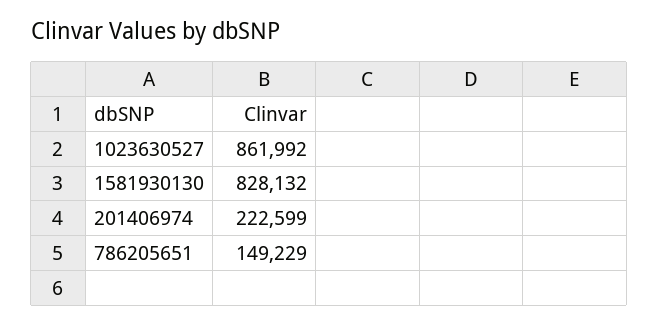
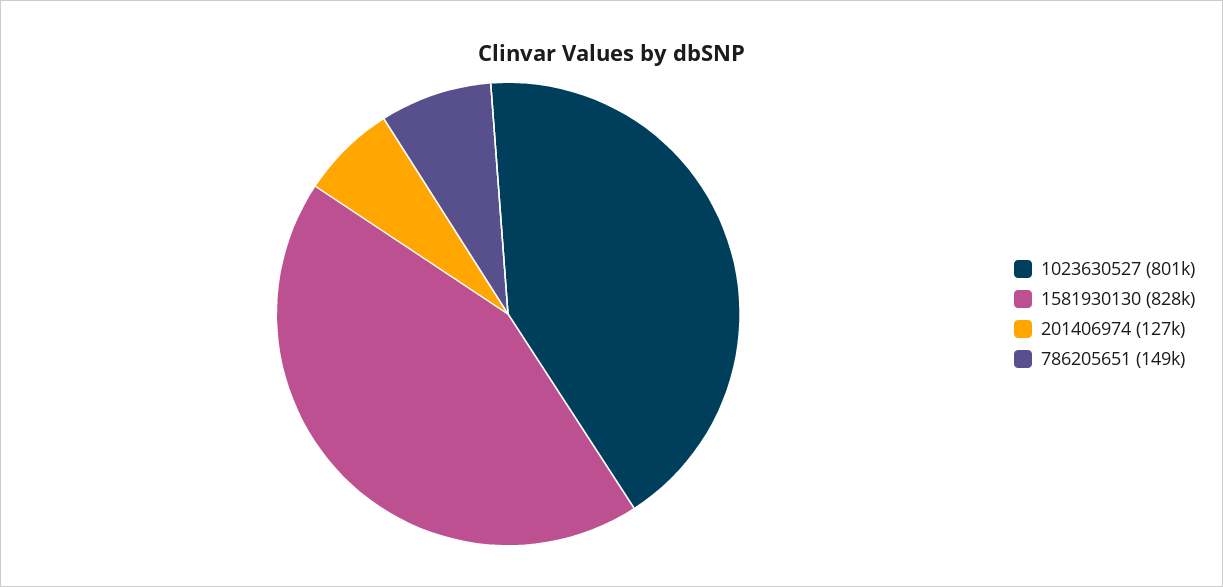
  {
-   "1023630527": 861992,
+   "1023630527": 801000,
    "1581930130": 828132,
-   "201406974": 222599,
+   "201406974": 127000,
    "786205651": 149229
  }

